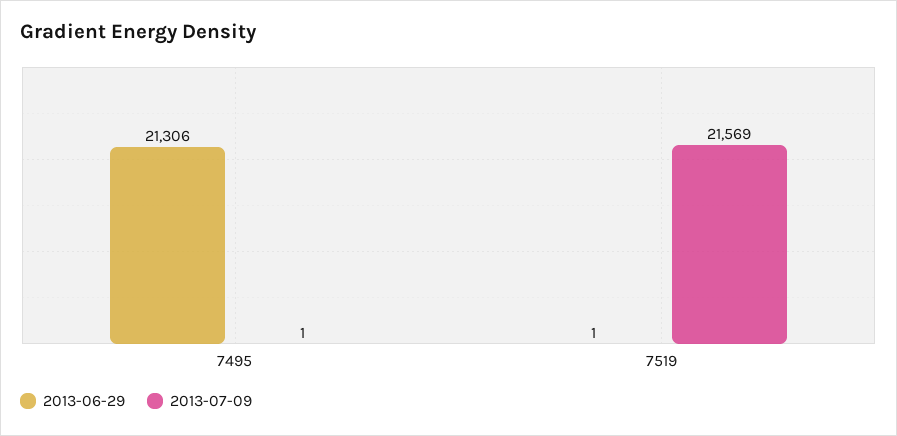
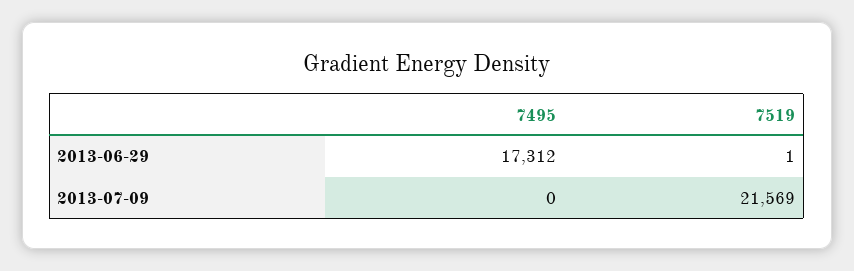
  {
    "2013-06-29": {
-     "7495": 21306,
+     "7495": 17312,
      "7519": 1
    },
    "2013-07-09": {
-     "7495": 1,
+     "7495": 0,
      "7519": 21569
    }
  }

